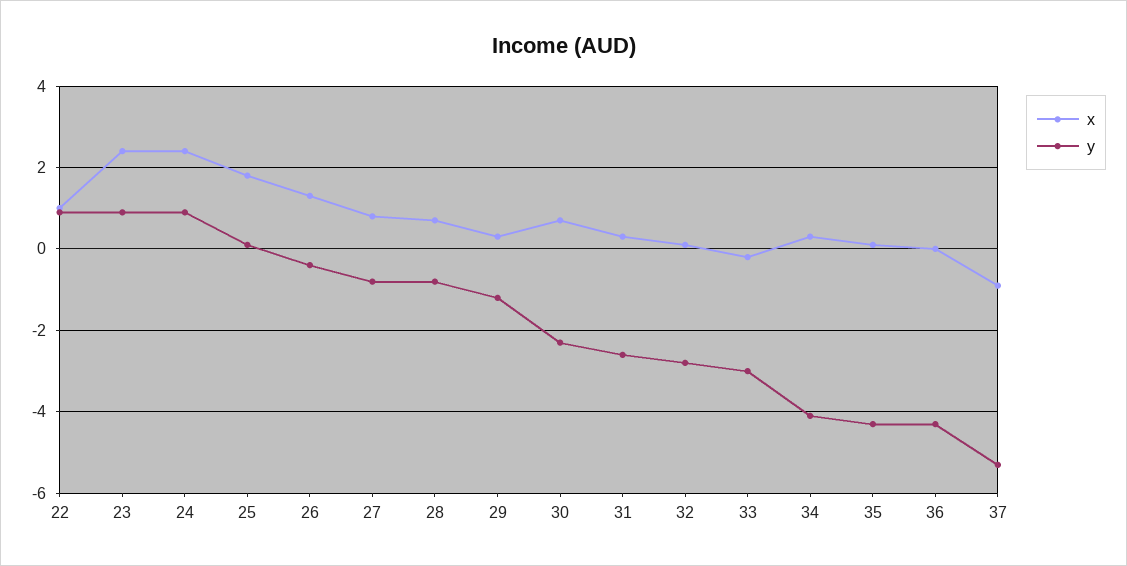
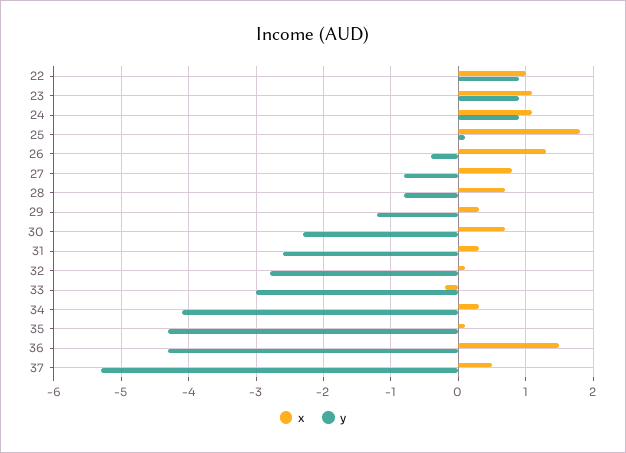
  {
    "x": {
      "22": 1,
-     "23": 2.5,
+     "23": 1.1,
-     "24": 2.5,
+     "24": 1.1,
      "25": 1.8,
      "26": 1.3,
      "27": 0.8,
      "28": 0.7,
      "29": 0.3,
      "30": 0.7,
      "31": 0.3,
      "32": 0.1,
      "33": -0.2,
      "34": 0.3,
      "35": 0.1,
-     "36": 0,
+     "36": 1.5,
-     "37": -1
+     "37": 0.5
    },
    "y": {
      "22": 0.9,
      "23": 0.9,
      "24": 0.9,
      "25": 0.1,
      "26": -0.4,
      "27": -0.8,
      "28": -0.8,
      "29": -1.2,
      "30": -2.3,
      "31": -2.6,
      "32": -2.8,
      "33": -3,
      "34": -4.1,
      "35": -4.3,
      "36": -4.3,
      "37": -5.3
    }
  }

